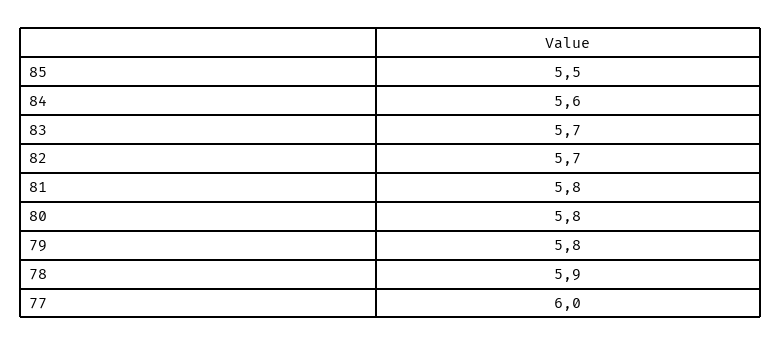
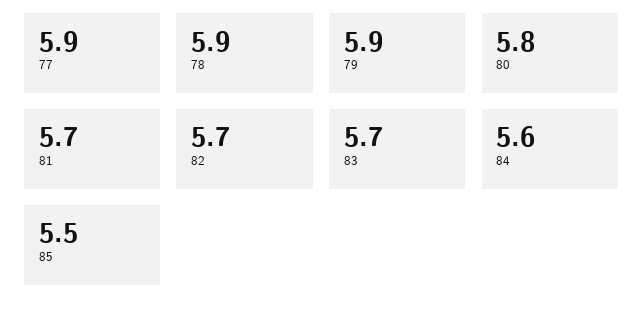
  {
    "85": 5.5,
    "84": 5.6,
    "83": 5.7,
    "82": 5.7,
-   "81": 5.8,
+   "81": 5.7,
    "80": 5.8,
-   "79": 5.8,
+   "79": 5.9,
    "78": 5.9,
-   "77": 6
+   "77": 5.9
  }

